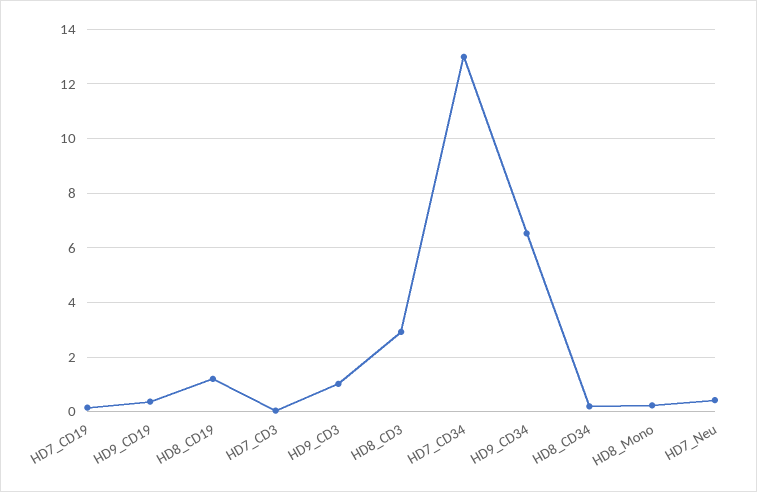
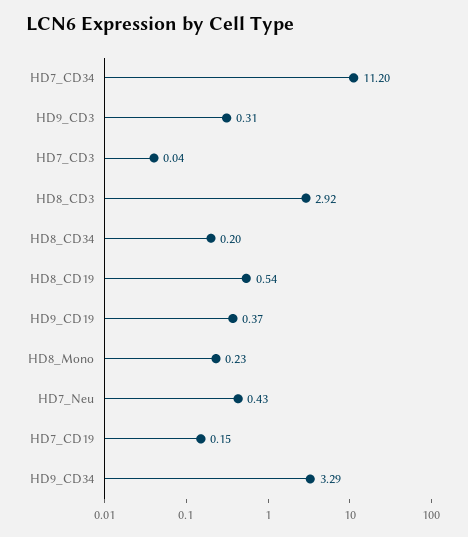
  {
    "HD7_CD19": 0.15,
    "HD9_CD19": 0.37,
-   "HD8_CD19": 1.25,
+   "HD8_CD19": 0.54,
    "HD7_CD3": 0.04,
-   "HD9_CD3": 1,
+   "HD9_CD3": 0.31,
    "HD8_CD3": 2.92,
-   "HD7_CD34": 13,
+   "HD7_CD34": 11.2,
-   "HD9_CD34": 6.5,
+   "HD9_CD34": 3.29,
    "HD8_CD34": 0.2,
    "HD8_Mono": 0.23,
    "HD7_Neu": 0.43
  }

